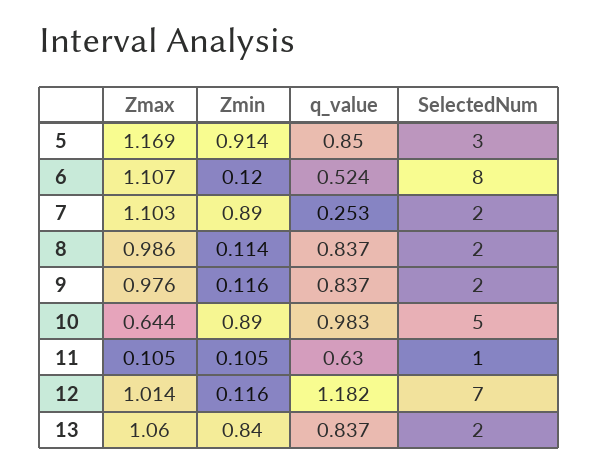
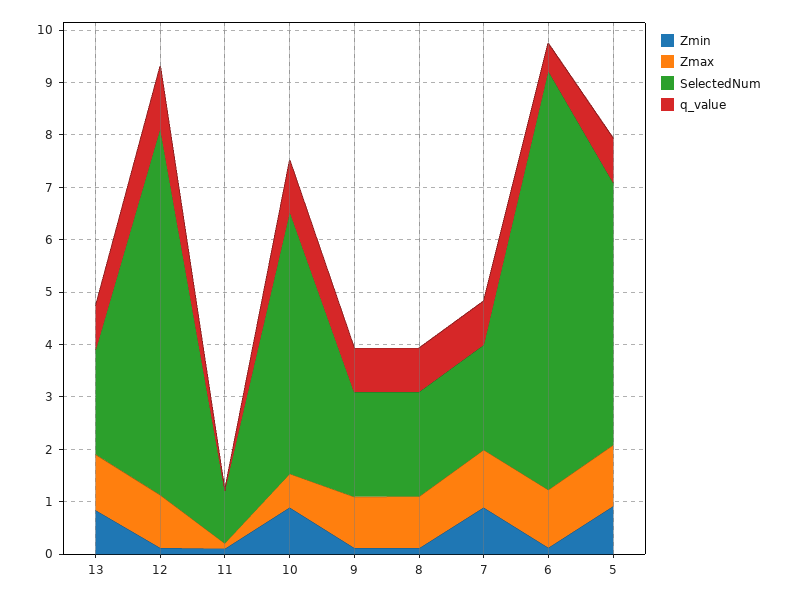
  {
    "Zmax": {
      "5": 1.169,
      "6": 1.107,
      "7": 1.103,
      "8": 0.986,
      "9": 0.976,
      "10": 0.644,
      "11": 0.105,
      "12": 1.014,
      "13": 1.06
    },
    "Zmin": {
      "5": 0.914,
      "6": 0.12,
      "7": 0.89,
      "8": 0.114,
      "9": 0.116,
      "10": 0.89,
      "11": 0.105,
      "12": 0.116,
      "13": 0.84
    },
    "q_value": {
      "5": 0.85,
      "6": 0.524,
-     "7": 0.253,
+     "7": 0.8,
      "8": 0.837,
      "9": 0.837,
      "10": 0.983,
-     "11": 0.63,
+     "11": 0,
      "12": 1.182,
      "13": 0.837
    },
    "SelectedNum": {
-     "5": 3,
+     "5": 5,
      "6": 8,
      "7": 2,
      "8": 2,
      "9": 2,
      "10": 5,
      "11": 1,
      "12": 7,
      "13": 2
    }
  }

